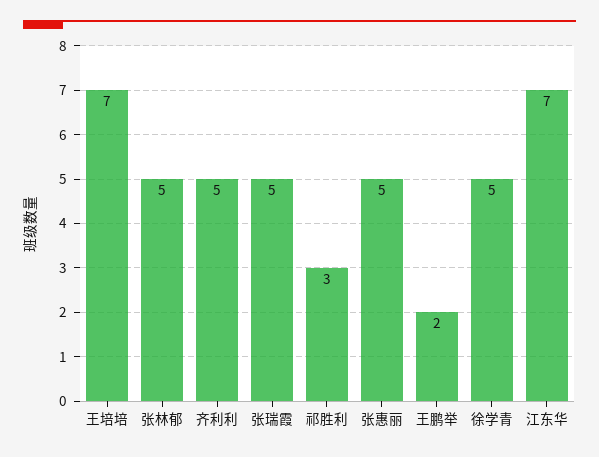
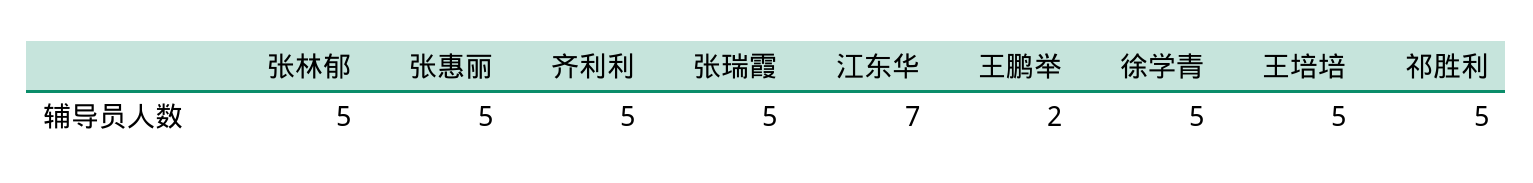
  {
-   "王培培": 7,
+   "王培培": 5,
    "张林郁": 5,
    "齐利利": 5,
    "张瑞霞": 5,
-   "祁胜利": 3,
+   "祁胜利": 5,
    "张惠丽": 5,
    "王鹏举": 2,
    "徐学青": 5,
    "江东华": 7
  }

